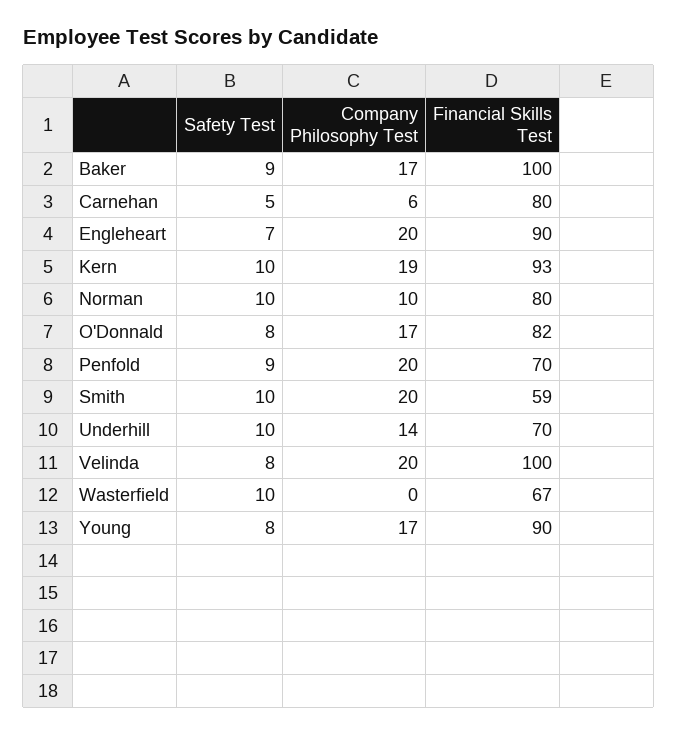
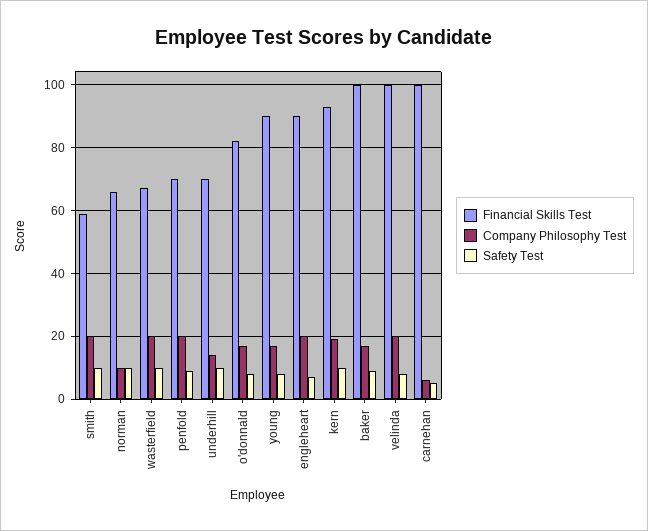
  {
    "Safety Test": {
      "Baker": 9,
      "Carnehan": 5,
      "Engleheart": 7,
      "Kern": 10,
      "Norman": 10,
      "O'Donnald": 8,
      "Penfold": 9,
      "Smith": 10,
      "Underhill": 10,
      "Velinda": 8,
      "Wasterfield": 10,
      "Young": 8
    },
    "Company Philosophy Test": {
      "Baker": 17,
      "Carnehan": 6,
      "Engleheart": 20,
      "Kern": 19,
      "Norman": 10,
      "O'Donnald": 17,
      "Penfold": 20,
      "Smith": 20,
      "Underhill": 14,
      "Velinda": 20,
-     "Wasterfield": 0,
+     "Wasterfield": 20,
      "Young": 17
    },
    "Financial Skills Test": {
      "Baker": 100,
-     "Carnehan": 80,
+     "Carnehan": 100,
      "Engleheart": 90,
      "Kern": 93,
-     "Norman": 80,
+     "Norman": 65,
      "O'Donnald": 82,
      "Penfold": 70,
      "Smith": 59,
      "Underhill": 70,
      "Velinda": 100,
      "Wasterfield": 67,
      "Young": 90
    }
  }

